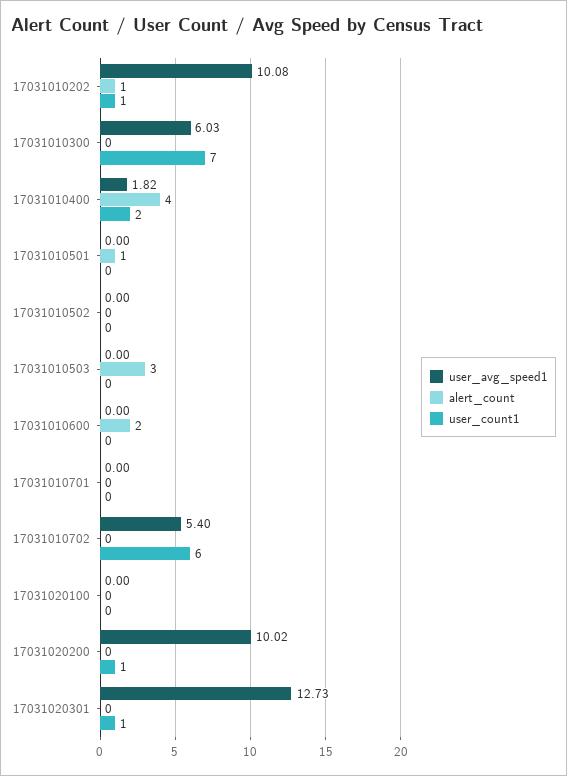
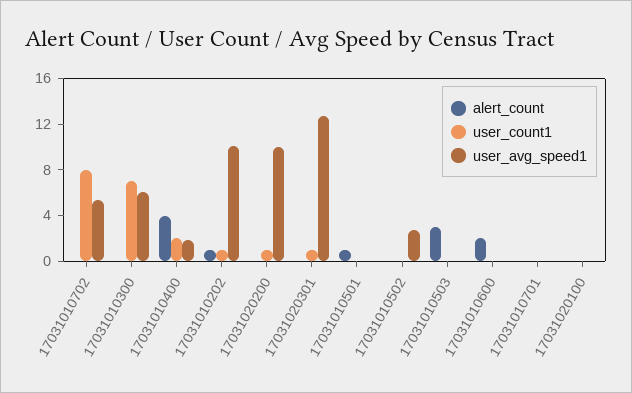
  {
    "user_avg_speed1": {
      "17031010202": 10.08,
      "17031010300": 6.03,
      "17031010400": 1.82,
      "17031010501": 0,
-     "17031010502": 0,
+     "17031010502": 3,
      "17031010503": 0,
      "17031010600": 0,
      "17031010701": 0,
      "17031010702": 5.4,
      "17031020100": 0,
      "17031020200": 10.02,
      "17031020301": 12.73
    },
    "alert_count": {
      "17031010202": 1,
      "17031010300": 0,
      "17031010400": 4,
      "17031010501": 1,
      "17031010502": 0,
      "17031010503": 3,
      "17031010600": 2,
      "17031010701": 0,
      "17031010702": 0,
      "17031020100": 0,
      "17031020200": 0,
      "17031020301": 0
    },
    "user_count1": {
      "17031010202": 1,
      "17031010300": 7,
      "17031010400": 2,
      "17031010501": 0,
      "17031010502": 0,
      "17031010503": 0,
      "17031010600": 0,
      "17031010701": 0,
-     "17031010702": 6,
+     "17031010702": 8,
      "17031020100": 0,
      "17031020200": 1,
      "17031020301": 1
    }
  }

